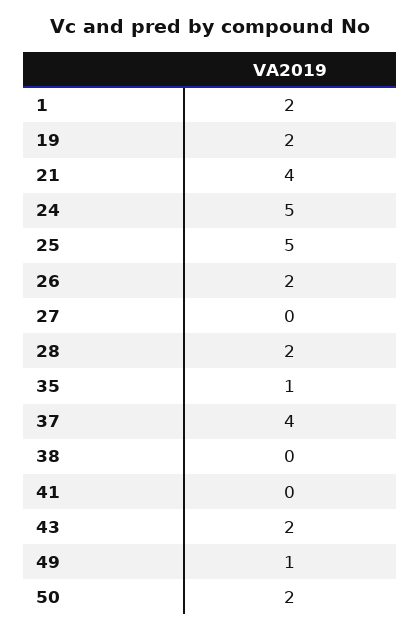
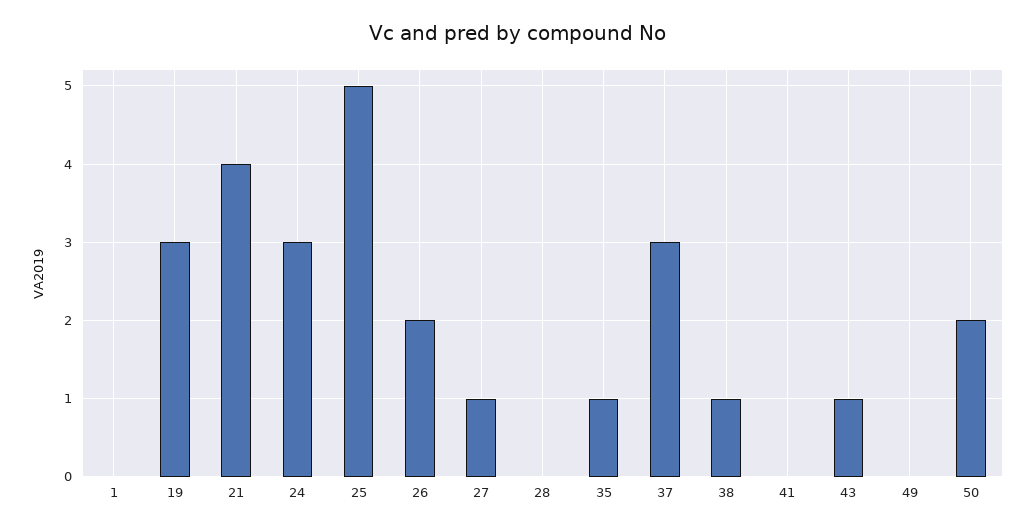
  {
-   "1": 2,
+   "1": 0,
-   "19": 2,
+   "19": 3,
    "21": 4,
-   "24": 5,
+   "24": 3,
    "25": 5,
    "26": 2,
-   "27": 0,
+   "27": 1,
-   "28": 2,
+   "28": 0,
    "35": 1,
-   "37": 4,
+   "37": 3,
-   "38": 0,
+   "38": 1,
    "41": 0,
-   "43": 2,
+   "43": 1,
-   "49": 1,
+   "49": 0,
    "50": 2
  }

